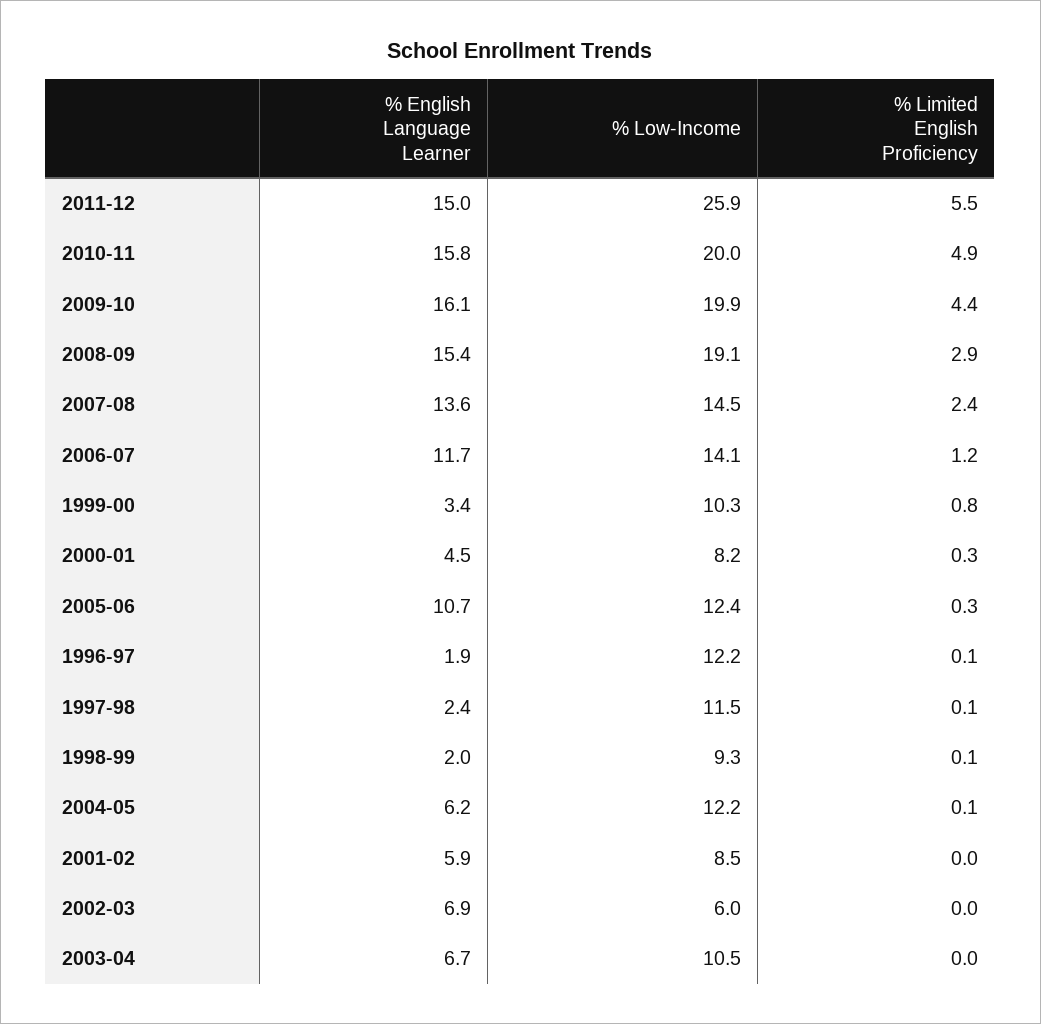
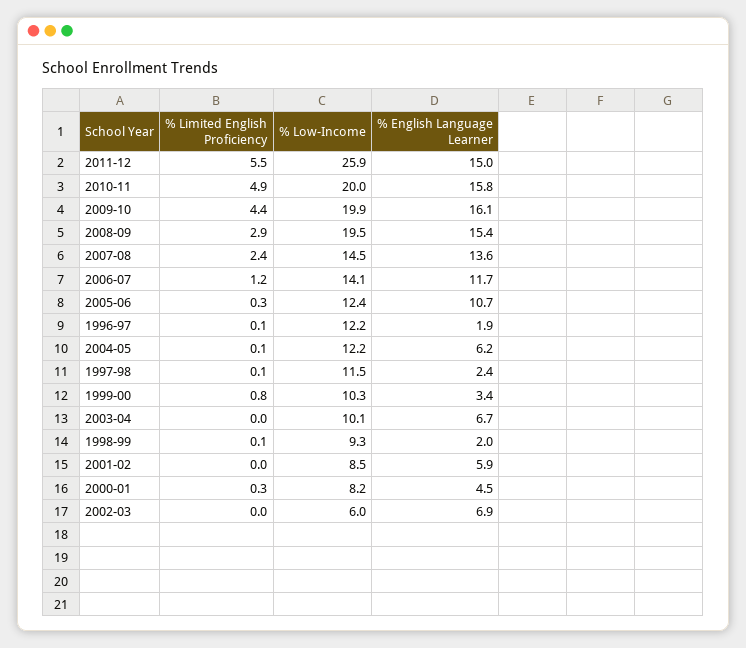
  {
    "% English Language Learner": {
      "2011-12": 15,
      "2010-11": 15.8,
      "2009-10": 16.1,
      "2008-09": 15.4,
      "2007-08": 13.6,
      "2006-07": 11.7,
      "1999-00": 3.4,
      "2000-01": 4.5,
      "2005-06": 10.7,
      "1996-97": 1.9,
      "1997-98": 2.4,
      "1998-99": 2,
      "2004-05": 6.2,
      "2001-02": 5.9,
      "2002-03": 6.9,
      "2003-04": 6.7
    },
    "% Low-Income": {
      "2011-12": 25.9,
      "2010-11": 20,
      "2009-10": 19.9,
-     "2008-09": 19.1,
+     "2008-09": 19.5,
      "2007-08": 14.5,
      "2006-07": 14.1,
      "1999-00": 10.3,
      "2000-01": 8.2,
      "2005-06": 12.4,
      "1996-97": 12.2,
      "1997-98": 11.5,
      "1998-99": 9.3,
      "2004-05": 12.2,
      "2001-02": 8.5,
      "2002-03": 6,
-     "2003-04": 10.5
+     "2003-04": 10.1
    },
    "% Limited English Proficiency": {
      "2011-12": 5.5,
      "2010-11": 4.9,
      "2009-10": 4.4,
      "2008-09": 2.9,
      "2007-08": 2.4,
      "2006-07": 1.2,
      "1999-00": 0.8,
      "2000-01": 0.3,
      "2005-06": 0.3,
      "1996-97": 0.1,
      "1997-98": 0.1,
      "1998-99": 0.1,
      "2004-05": 0.1,
      "2001-02": 0,
      "2002-03": 0,
      "2003-04": 0
    }
  }

